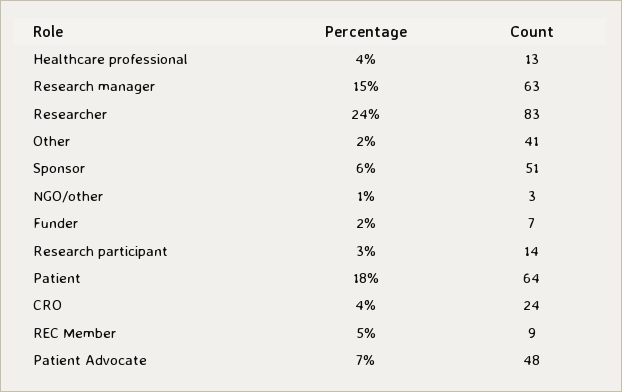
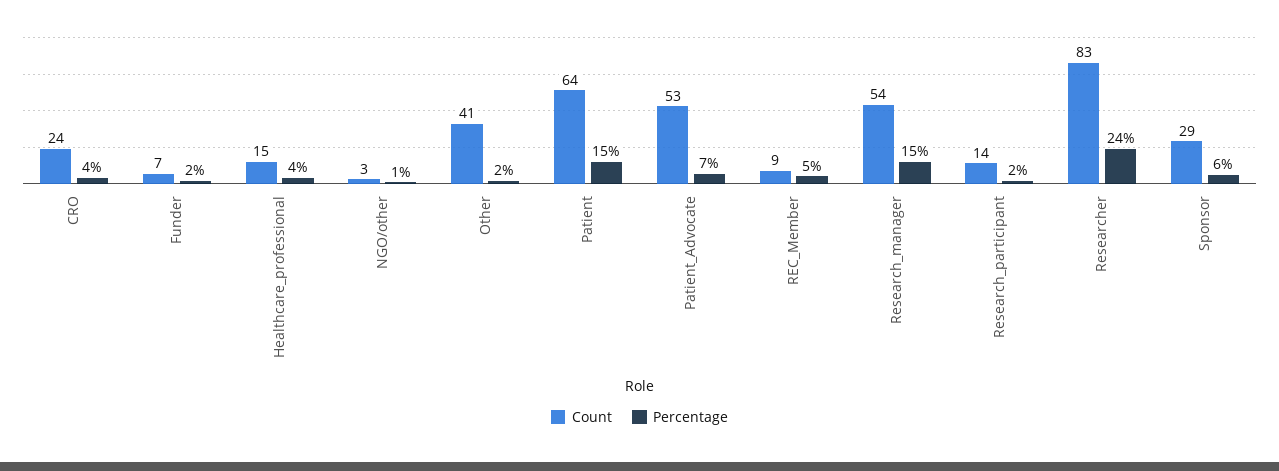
  {
    "Percentage": {
      "Healthcare professional": 4,
      "Research manager": 15,
      "Researcher": 24,
      "Other": 2,
      "Sponsor": 6,
      "NGO/other": 1,
      "Funder": 2,
-     "Research participant": 3,
+     "Research participant": 2,
-     "Patient": 18,
+     "Patient": 15,
      "CRO": 4,
      "REC Member": 5,
      "Patient Advocate": 7
    },
    "Count": {
-     "Healthcare professional": 13,
+     "Healthcare professional": 15,
-     "Research manager": 63,
+     "Research manager": 54,
      "Researcher": 83,
      "Other": 41,
-     "Sponsor": 51,
+     "Sponsor": 29,
      "NGO/other": 3,
      "Funder": 7,
      "Research participant": 14,
      "Patient": 64,
      "CRO": 24,
      "REC Member": 9,
-     "Patient Advocate": 48
+     "Patient Advocate": 53
    }
  }

